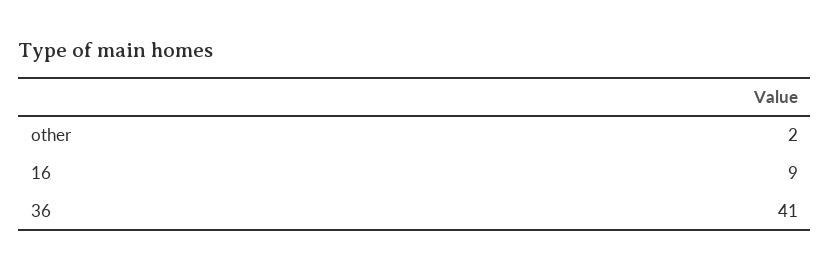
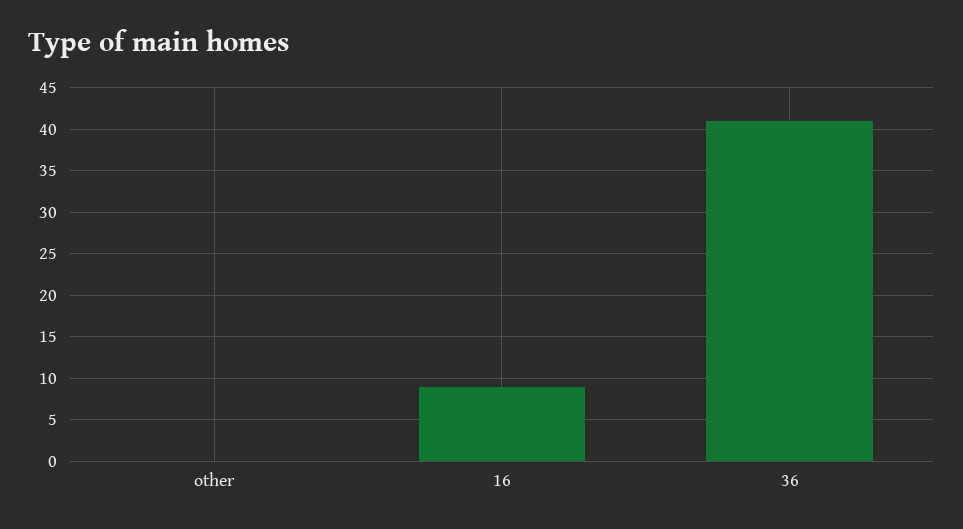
  {
-   "other": 2,
+   "other": 0,
    "16": 9,
    "36": 41
  }

